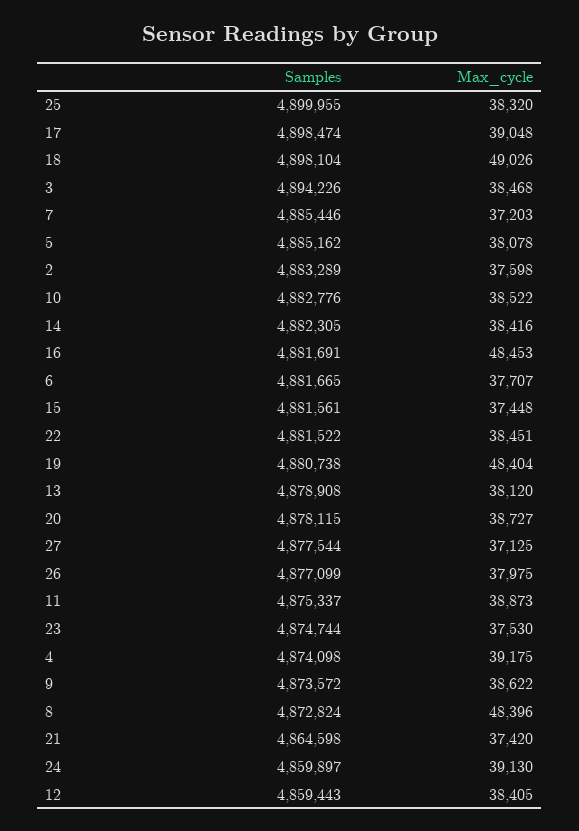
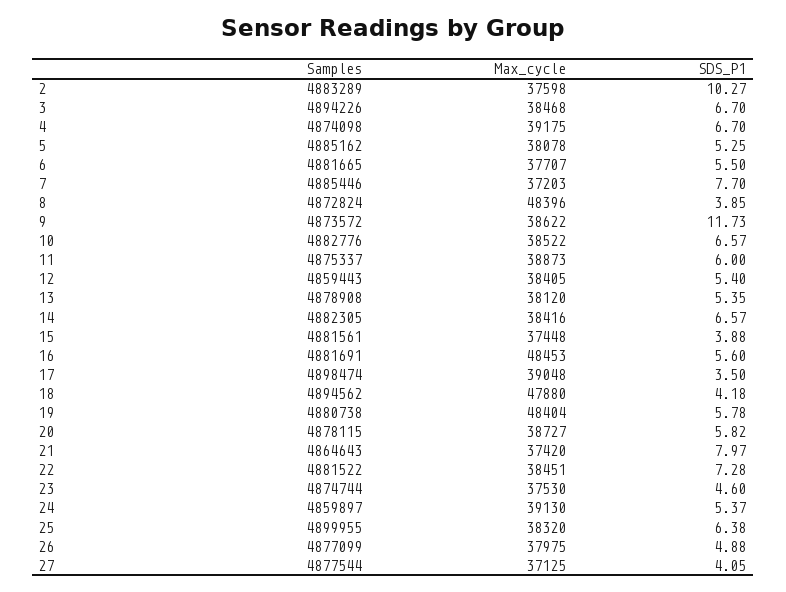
  {
    "Samples": {
      "25": 4899955,
      "17": 4898474,
-     "18": 4898104,
+     "18": 4894562,
      "3": 4894226,
      "7": 4885446,
      "5": 4885162,
      "2": 4883289,
      "10": 4882776,
      "14": 4882305,
      "16": 4881691,
      "6": 4881665,
      "15": 4881561,
      "22": 4881522,
      "19": 4880738,
      "13": 4878908,
      "20": 4878115,
      "27": 4877544,
      "26": 4877099,
      "11": 4875337,
      "23": 4874744,
      "4": 4874098,
      "9": 4873572,
      "8": 4872824,
-     "21": 4864598,
+     "21": 4864643,
      "24": 4859897,
      "12": 4859443
    },
    "Max_cycle": {
      "25": 38320,
      "17": 39048,
-     "18": 49026,
+     "18": 47880,
      "3": 38468,
      "7": 37203,
      "5": 38078,
      "2": 37598,
      "10": 38522,
      "14": 38416,
      "16": 48453,
      "6": 37707,
      "15": 37448,
      "22": 38451,
      "19": 48404,
      "13": 38120,
      "20": 38727,
      "27": 37125,
      "26": 37975,
      "11": 38873,
      "23": 37530,
      "4": 39175,
      "9": 38622,
      "8": 48396,
      "21": 37420,
      "24": 39130,
      "12": 38405
-   }
+   },
+   "SDS_P1": {
+     "2": 10.27,
+     "3": 6.7,
+     "4": 6.7,
+     "5": 5.25,
+     "6": 5.5,
+     "7": 7.7,
+     "8": 3.85,
+     "9": 11.73,
+     "10": 6.57,
+     "11": 6,
+     "12": 5.4,
+     "13": 5.35,
+     "14": 6.57,
+     "15": 3.88,
+     "16": 5.6,
+     "17": 3.5,
+     "18": 4.18,
+     "19": 5.78,
+     "20": 5.82,
+     "21": 7.97,
+     "22": 7.28,
+     "23": 4.6,
+     "24": 5.37,
+     "25": 6.38,
+     "26": 4.88,
+     "27": 4.05
+   }
  }

